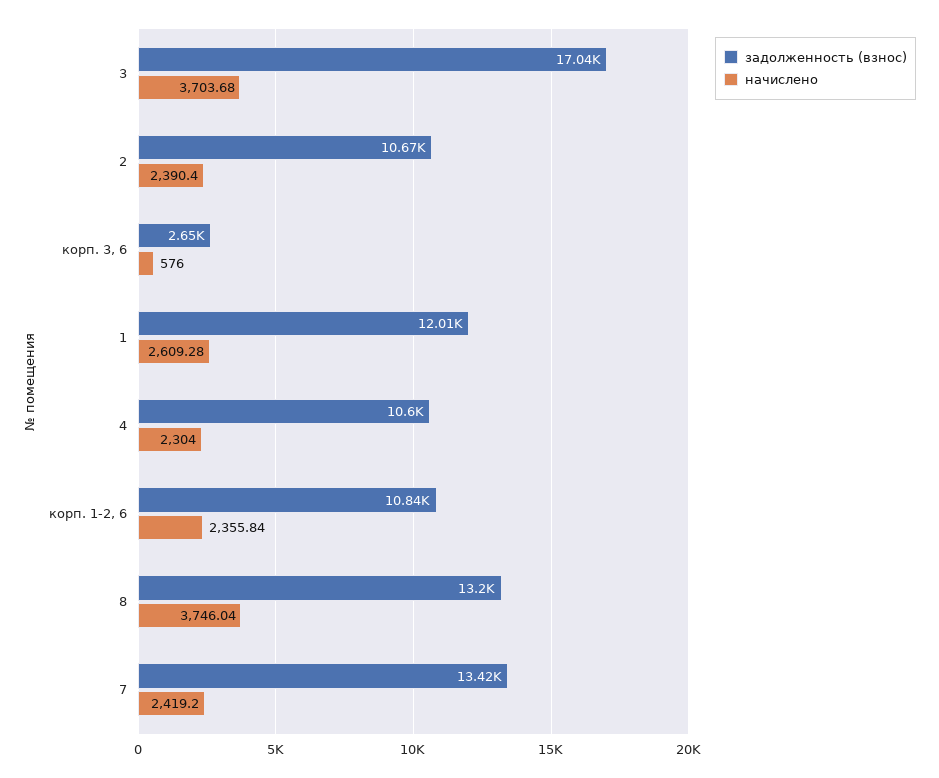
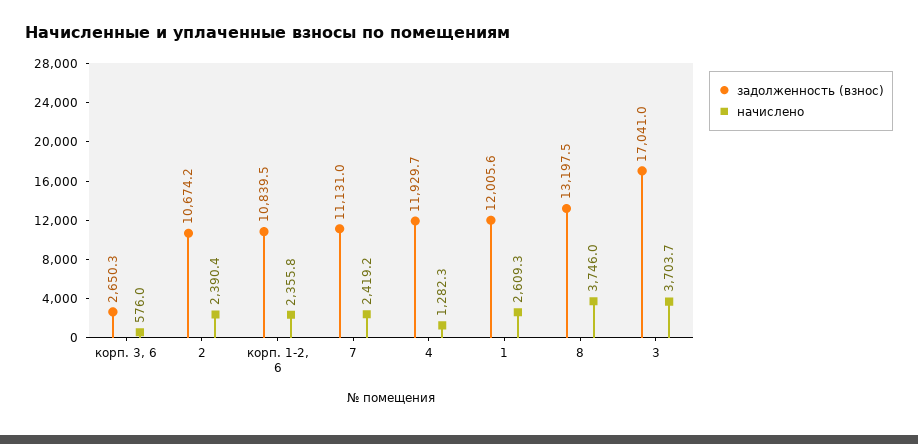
  {
    "задолженность (взнос)": {
      "3": 17041,
      "2": 10674.2,
      "корп. 3, 6": 2650.3,
      "1": 12005.6,
-     "4": 10600,
+     "4": 11929.7,
      "корп. 1-2, 6": 10839.5,
      "8": 13197.5,
-     "7": 13420
+     "7": 11131
    },
    "начислено": {
      "3": 3703.68,
      "2": 2390.4,
      "корп. 3, 6": 576,
      "1": 2609.28,
-     "4": 2304,
+     "4": 1282.3,
      "корп. 1-2, 6": 2355.84,
      "8": 3746.04,
      "7": 2419.2
    }
  }

